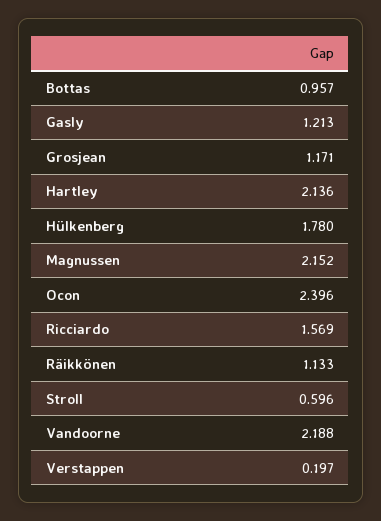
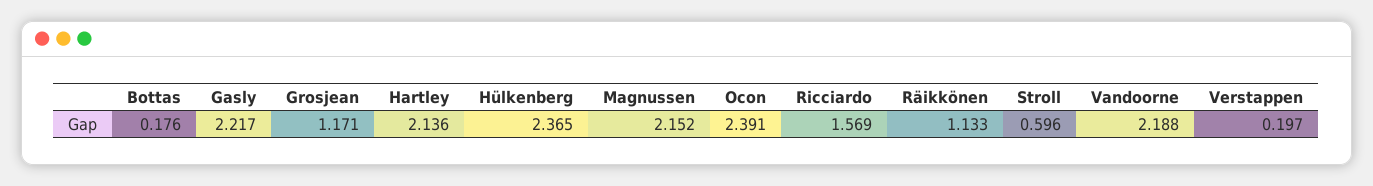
  {
-   "Bottas": 0.957,
+   "Bottas": 0.176,
-   "Gasly": 1.213,
+   "Gasly": 2.217,
    "Grosjean": 1.171,
    "Hartley": 2.136,
-   "Hülkenberg": 1.78,
+   "Hülkenberg": 2.365,
    "Magnussen": 2.152,
-   "Ocon": 2.396,
+   "Ocon": 2.391,
    "Ricciardo": 1.569,
    "Räikkönen": 1.133,
    "Stroll": 0.596,
    "Vandoorne": 2.188,
    "Verstappen": 0.197
  }

